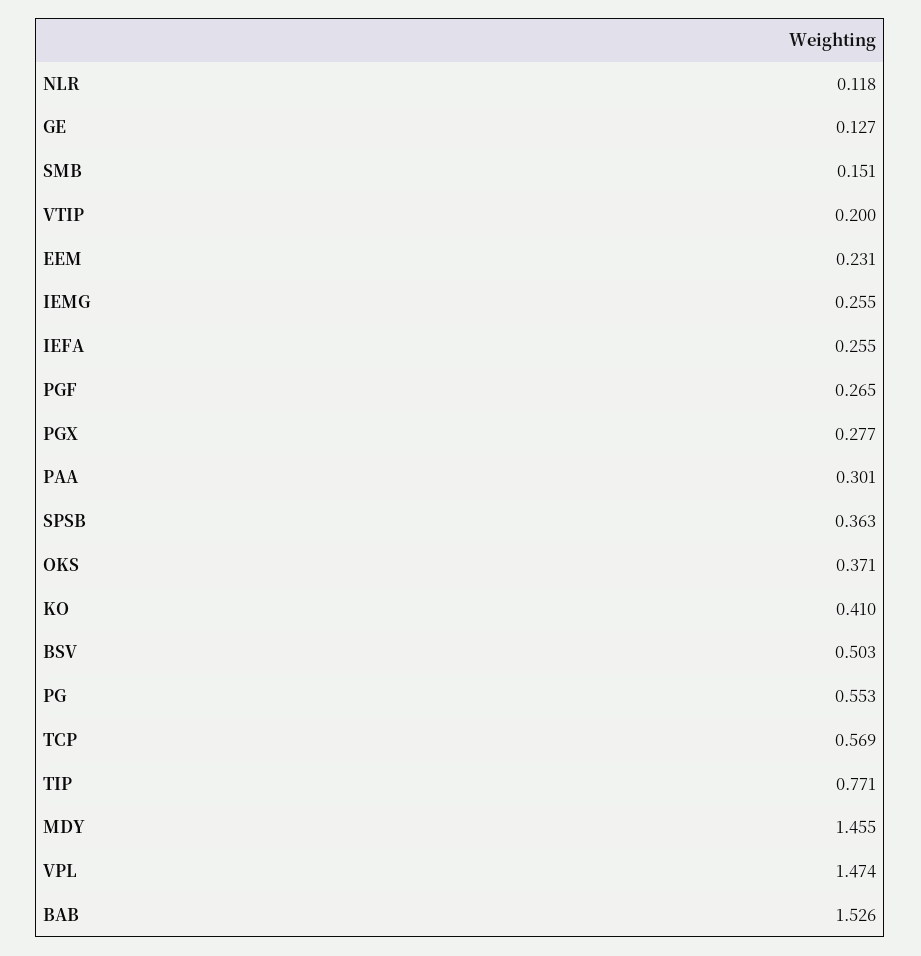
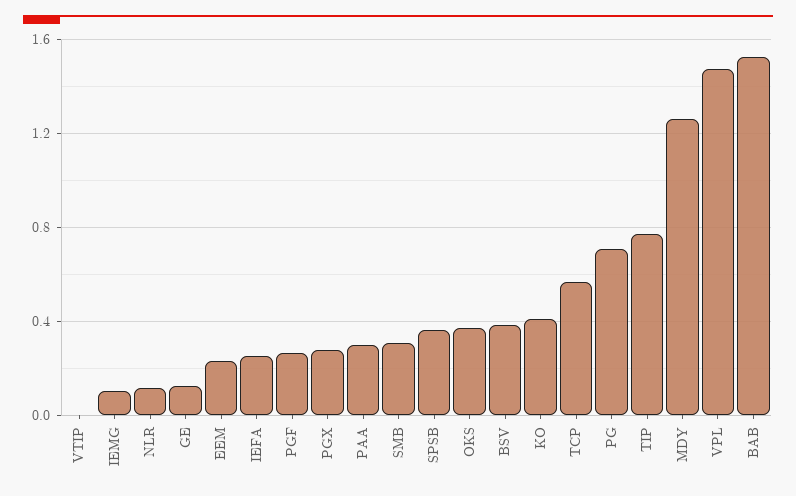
  {
    "NLR": 0.118,
    "GE": 0.127,
-   "SMB": 0.151,
+   "SMB": 0.3,
-   "VTIP": 0.2,
+   "VTIP": 0,
    "EEM": 0.231,
-   "IEMG": 0.255,
+   "IEMG": 0.1,
    "IEFA": 0.255,
    "PGF": 0.265,
    "PGX": 0.277,
    "PAA": 0.301,
    "SPSB": 0.363,
    "OKS": 0.371,
    "KO": 0.41,
-   "BSV": 0.503,
+   "BSV": 0.4,
-   "PG": 0.553,
+   "PG": 0.7,
    "TCP": 0.569,
    "TIP": 0.771,
-   "MDY": 1.455,
+   "MDY": 1.25,
    "VPL": 1.474,
    "BAB": 1.526
  }

